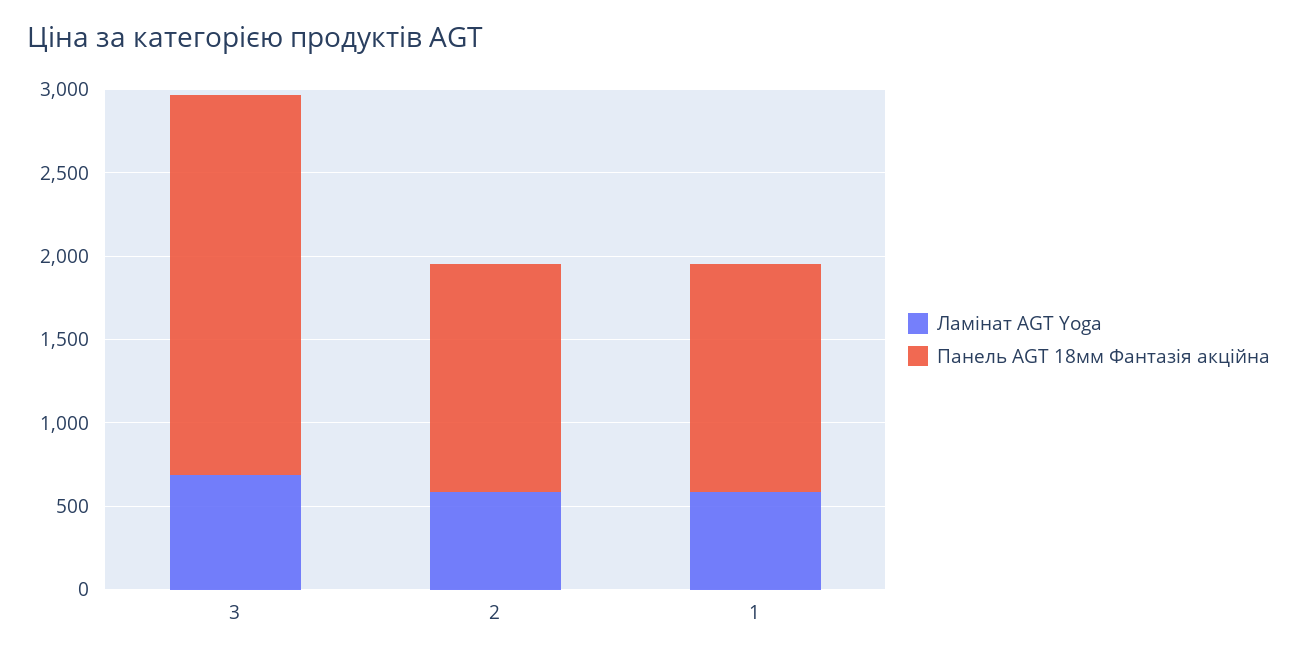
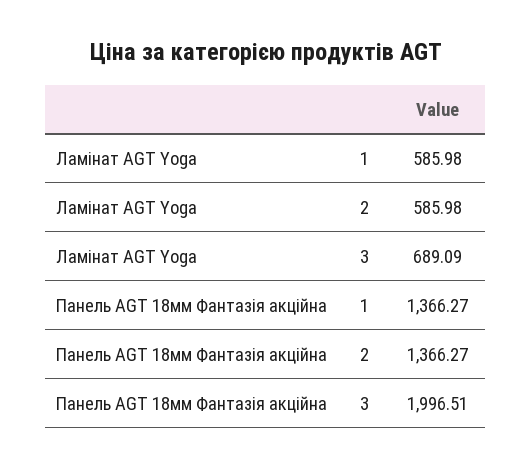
  {
    "Ламінат AGT Yoga": {
      "3": 689.09,
      "2": 585.98,
      "1": 585.98
    },
    "Панель AGT 18мм Фантазія акційна": {
-     "3": 2300,
+     "3": 1996.51,
      "2": 1366.27,
      "1": 1366.27
    }
  }

